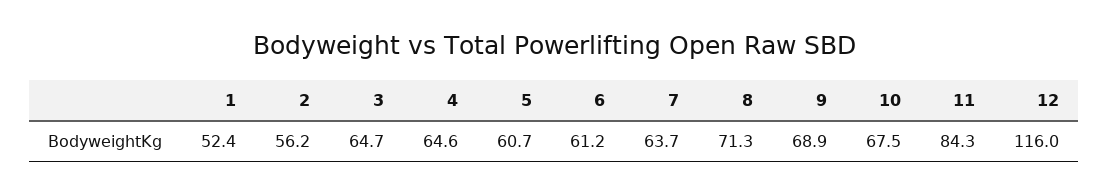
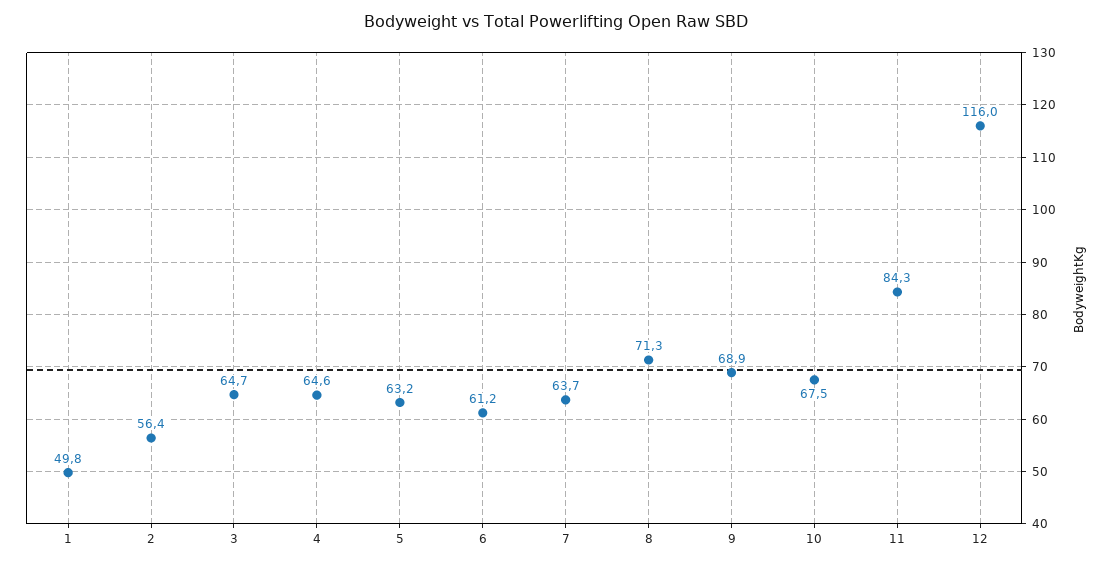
  {
-   "1": 52.4,
+   "1": 49.8,
-   "2": 56.2,
+   "2": 56.4,
    "3": 64.7,
    "4": 64.6,
-   "5": 60.7,
+   "5": 63.2,
    "6": 61.2,
    "7": 63.7,
    "8": 71.3,
    "9": 68.9,
    "10": 67.5,
    "11": 84.3,
    "12": 116
  }

